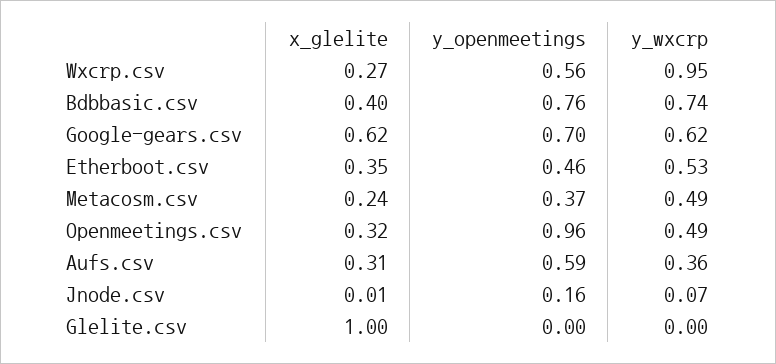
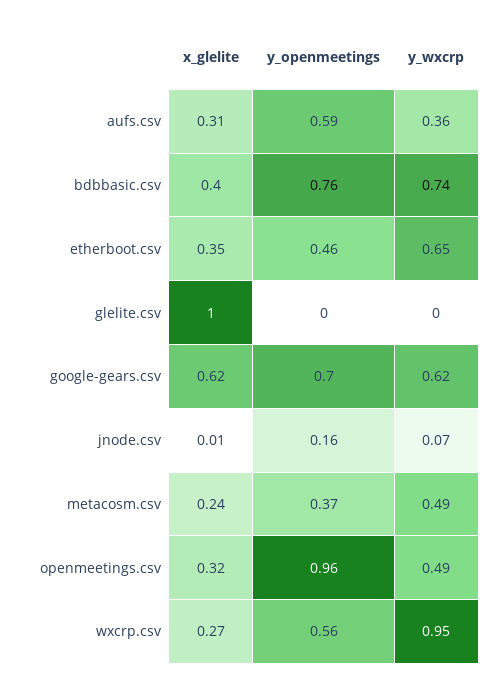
  {
    "x_glelite": {
      "Wxcrp.csv": 0.27,
      "Bdbbasic.csv": 0.4,
      "Google-gears.csv": 0.62,
      "Etherboot.csv": 0.35,
      "Metacosm.csv": 0.24,
      "Openmeetings.csv": 0.32,
      "Aufs.csv": 0.31,
      "Jnode.csv": 0.01,
      "Glelite.csv": 1
    },
    "y_openmeetings": {
      "Wxcrp.csv": 0.56,
      "Bdbbasic.csv": 0.76,
      "Google-gears.csv": 0.7,
      "Etherboot.csv": 0.46,
      "Metacosm.csv": 0.37,
      "Openmeetings.csv": 0.96,
      "Aufs.csv": 0.59,
      "Jnode.csv": 0.16,
      "Glelite.csv": 0
    },
    "y_wxcrp": {
      "Wxcrp.csv": 0.95,
      "Bdbbasic.csv": 0.74,
      "Google-gears.csv": 0.62,
-     "Etherboot.csv": 0.53,
+     "Etherboot.csv": 0.65,
      "Metacosm.csv": 0.49,
      "Openmeetings.csv": 0.49,
      "Aufs.csv": 0.36,
      "Jnode.csv": 0.07,
      "Glelite.csv": 0
    }
  }

